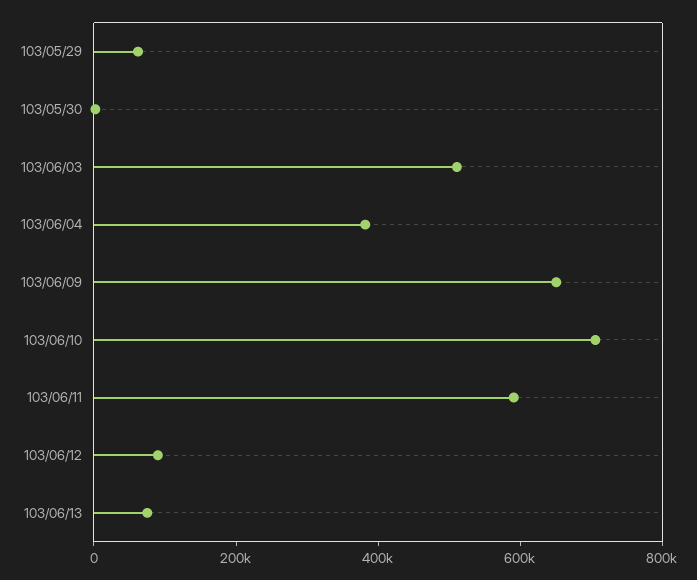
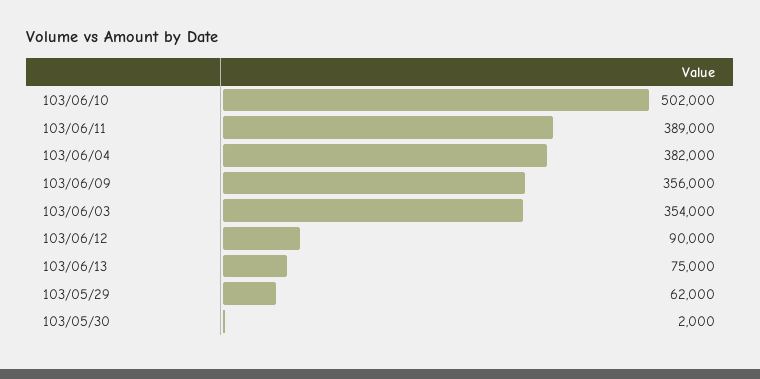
  {
    "103/05/29": 62000,
    "103/05/30": 2000,
-   "103/06/03": 500000,
+   "103/06/03": 354000,
    "103/06/04": 382000,
-   "103/06/09": 650000,
+   "103/06/09": 356000,
-   "103/06/10": 700000,
+   "103/06/10": 502000,
-   "103/06/11": 600000,
+   "103/06/11": 389000,
    "103/06/12": 90000,
    "103/06/13": 75000
  }

